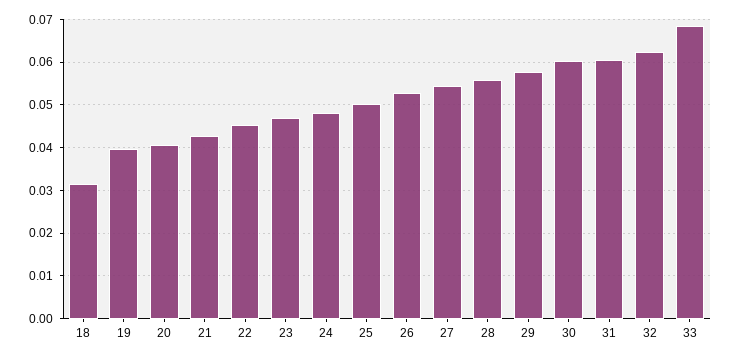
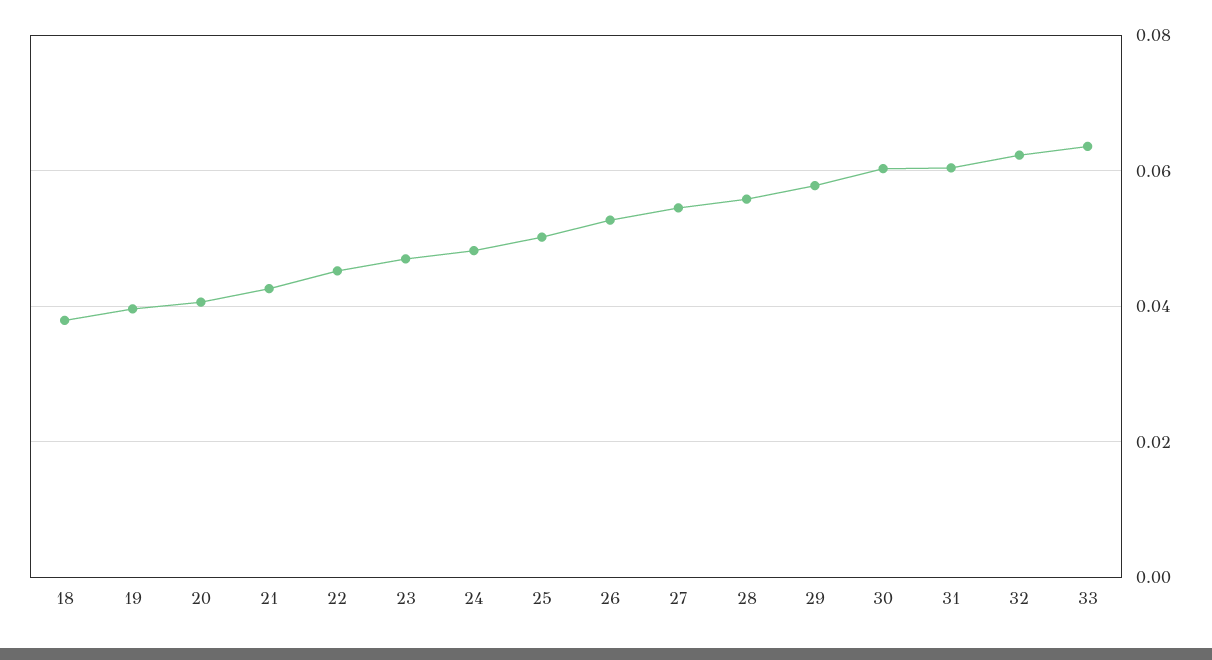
  {
-   "18": 0.032,
+   "18": 0.038,
    "19": 0.04,
    "20": 0.04,
    "21": 0.042,
    "22": 0.046,
    "23": 0.048,
    "24": 0.048,
    "25": 0.05,
    "26": 0.052,
    "27": 0.054,
    "28": 0.056,
    "29": 0.058,
    "30": 0.06,
    "31": 0.06,
    "32": 0.062,
-   "33": 0.068
+   "33": 0.064
  }

